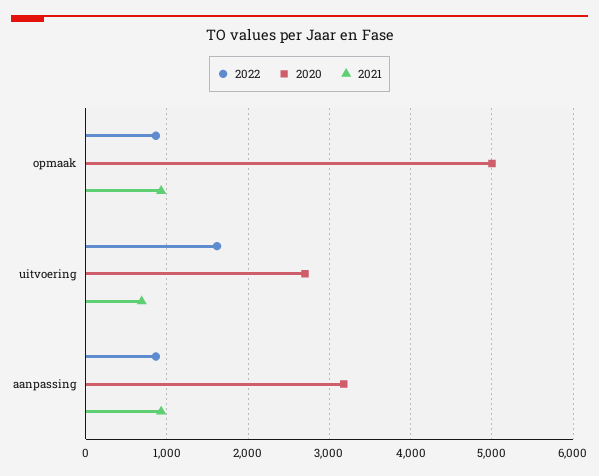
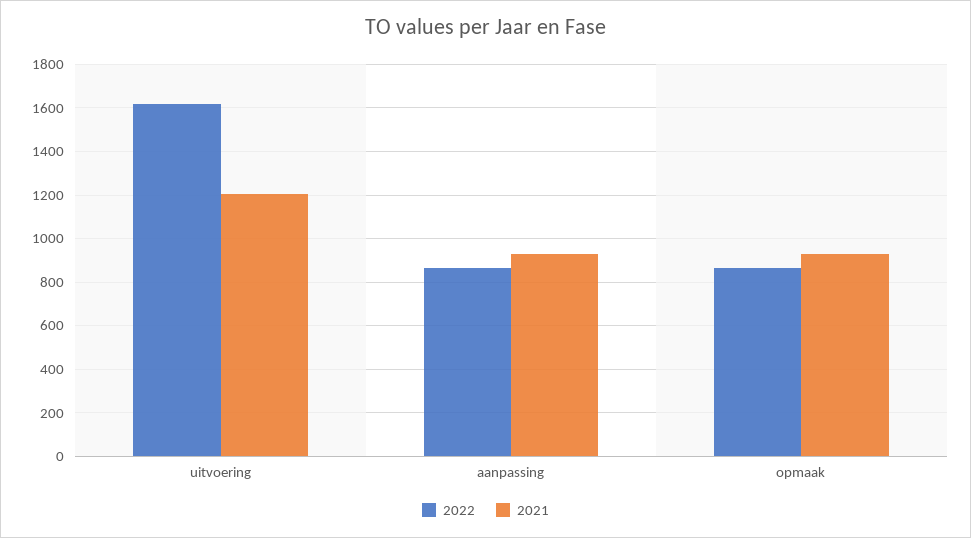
  {
    "2022": {
      "opmaak": 850,
      "uitvoering": 1600,
      "aanpassing": 850
    },
-   "2020": {
-     "opmaak": 5000,
-     "uitvoering": 2700,
-     "aanpassing": 3200
-   },
    "2021": {
      "opmaak": 950,
-     "uitvoering": 700,
+     "uitvoering": 1200,
      "aanpassing": 950
    }
  }

